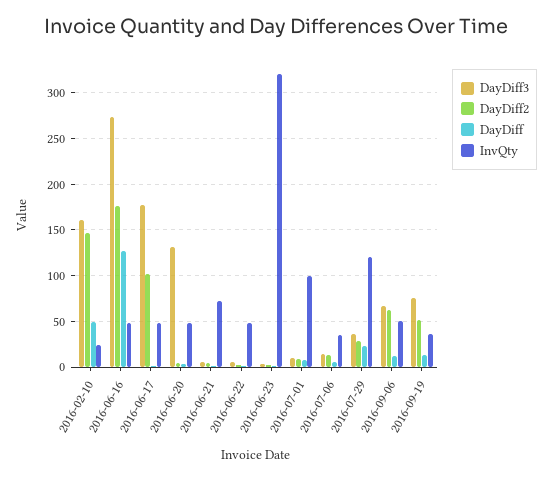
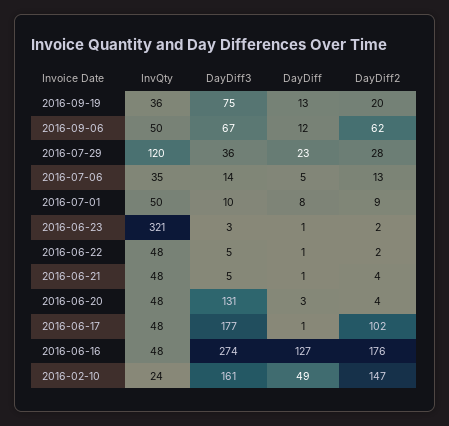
  {
    "DayDiff3": {
      "2016-02-10": 161,
      "2016-06-16": 274,
      "2016-06-17": 177,
      "2016-06-20": 131,
      "2016-06-21": 5,
      "2016-06-22": 5,
      "2016-06-23": 3,
      "2016-07-01": 10,
      "2016-07-06": 14,
      "2016-07-29": 36,
      "2016-09-06": 67,
      "2016-09-19": 75
    },
    "DayDiff2": {
      "2016-02-10": 147,
      "2016-06-16": 176,
      "2016-06-17": 102,
      "2016-06-20": 4,
      "2016-06-21": 4,
      "2016-06-22": 2,
      "2016-06-23": 2,
      "2016-07-01": 9,
      "2016-07-06": 13,
      "2016-07-29": 28,
      "2016-09-06": 62,
-     "2016-09-19": 50
+     "2016-09-19": 20
    },
    "DayDiff": {
      "2016-02-10": 49,
      "2016-06-16": 127,
      "2016-06-17": 1,
      "2016-06-20": 3,
      "2016-06-21": 1,
      "2016-06-22": 1,
      "2016-06-23": 1,
      "2016-07-01": 8,
      "2016-07-06": 5,
      "2016-07-29": 23,
      "2016-09-06": 12,
      "2016-09-19": 13
    },
    "InvQty": {
      "2016-02-10": 24,
      "2016-06-16": 48,
      "2016-06-17": 48,
      "2016-06-20": 48,
-     "2016-06-21": 70,
+     "2016-06-21": 48,
      "2016-06-22": 48,
      "2016-06-23": 321,
-     "2016-07-01": 100,
+     "2016-07-01": 50,
      "2016-07-06": 35,
      "2016-07-29": 120,
      "2016-09-06": 50,
      "2016-09-19": 36
    }
  }

